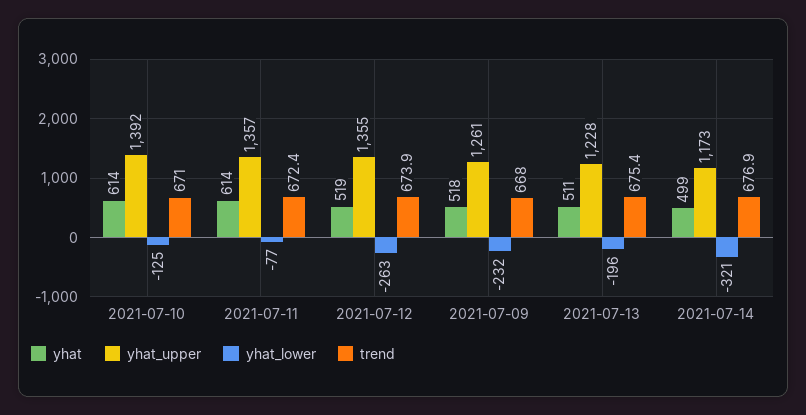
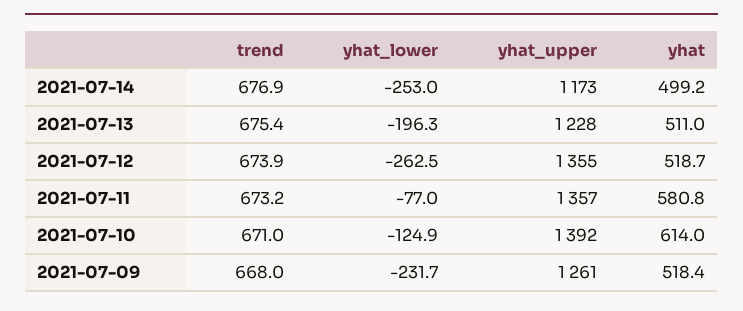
  {
    "yhat": {
      "2021-07-10": 614,
-     "2021-07-11": 614,
+     "2021-07-11": 580.8,
      "2021-07-12": 518.7,
      "2021-07-09": 518.4,
      "2021-07-13": 511,
      "2021-07-14": 499.2
    },
    "yhat_upper": {
      "2021-07-10": 1392,
      "2021-07-11": 1357,
      "2021-07-12": 1355,
      "2021-07-09": 1261,
      "2021-07-13": 1228,
      "2021-07-14": 1173
    },
    "yhat_lower": {
      "2021-07-10": -124.9,
      "2021-07-11": -77,
      "2021-07-12": -262.5,
      "2021-07-09": -231.7,
      "2021-07-13": -196.3,
-     "2021-07-14": -321
+     "2021-07-14": -253
    },
    "trend": {
      "2021-07-10": 671,
-     "2021-07-11": 672.4,
+     "2021-07-11": 673.2,
      "2021-07-12": 673.9,
      "2021-07-09": 668,
      "2021-07-13": 675.4,
      "2021-07-14": 676.9
    }
  }

